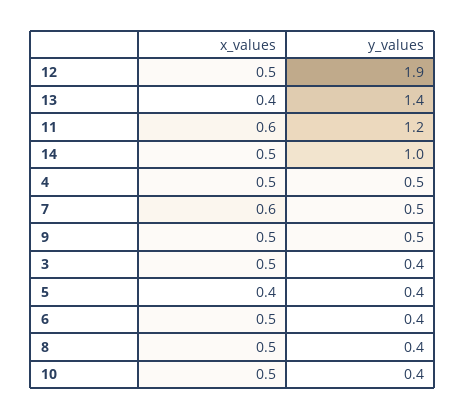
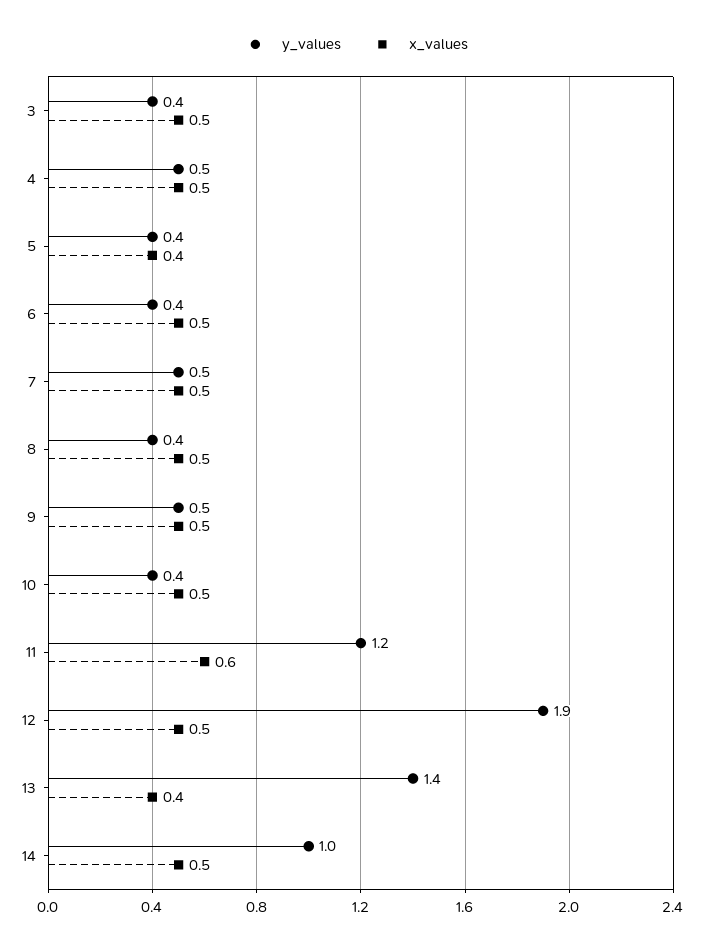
  {
    "x_values": {
      "12": 0.5,
      "13": 0.4,
      "11": 0.6,
      "14": 0.5,
      "4": 0.5,
-     "7": 0.6,
+     "7": 0.5,
      "9": 0.5,
      "3": 0.5,
      "5": 0.4,
      "6": 0.5,
      "8": 0.5,
      "10": 0.5
    },
    "y_values": {
      "12": 1.9,
      "13": 1.4,
      "11": 1.2,
      "14": 1,
      "4": 0.5,
      "7": 0.5,
      "9": 0.5,
      "3": 0.4,
      "5": 0.4,
      "6": 0.4,
      "8": 0.4,
      "10": 0.4
    }
  }

